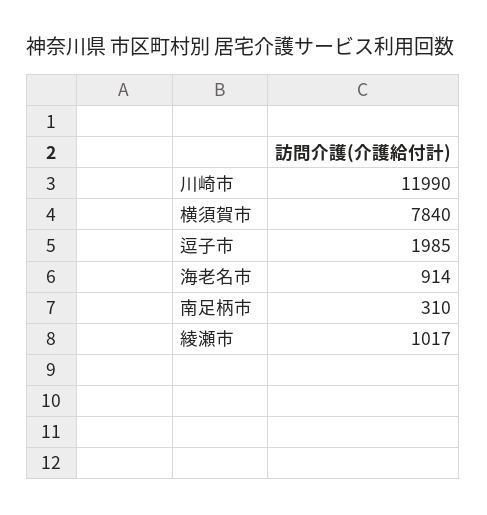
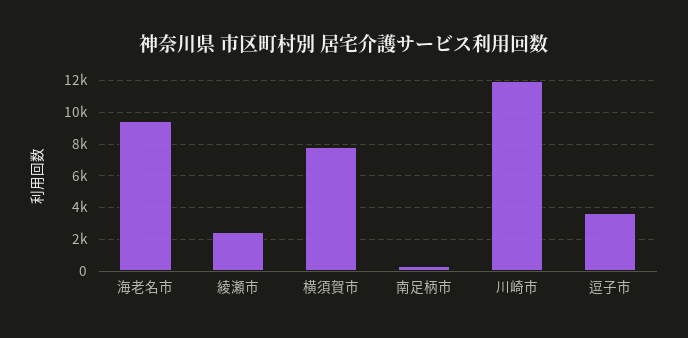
  {
    "川崎市": 11990,
    "横須賀市": 7840,
-   "逗子市": 1985,
+   "逗子市": 3500,
-   "海老名市": 914,
+   "海老名市": 9500,
    "南足柄市": 310,
-   "綾瀬市": 1017
+   "綾瀬市": 2500
  }

